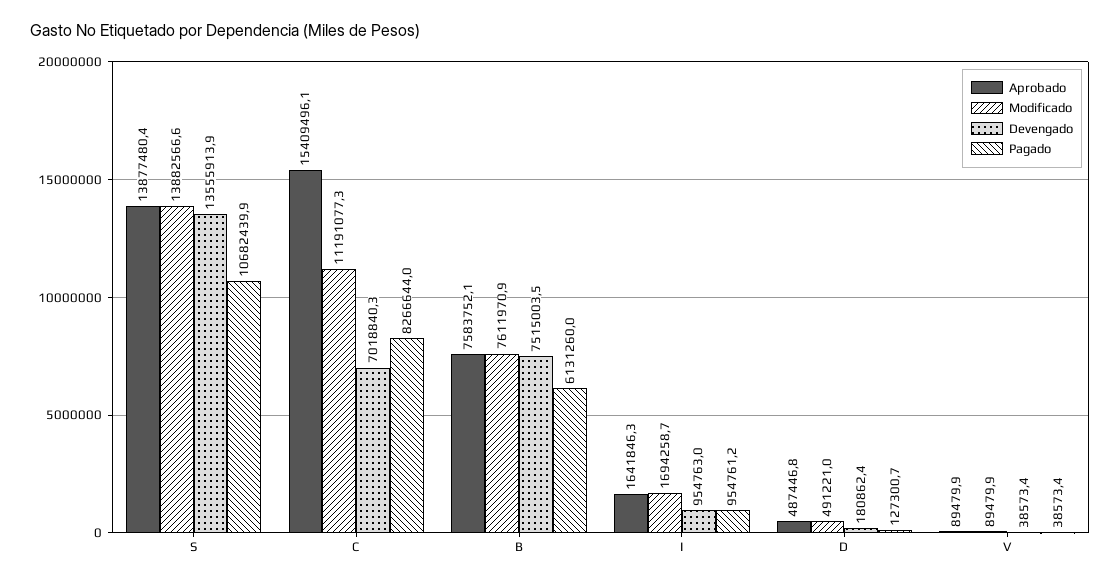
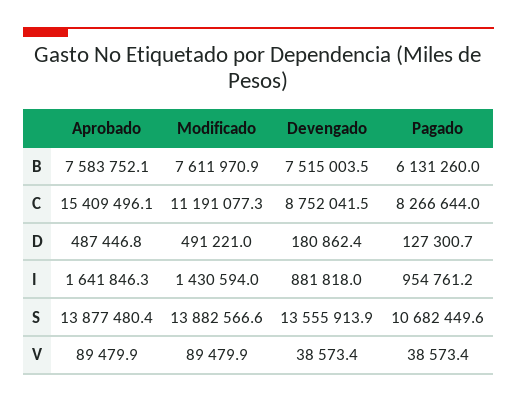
  {
    "Aprobado": {
      "S": 13877480.4,
      "C": 15409496.1,
      "B": 7583752.1,
      "I": 1641846.3,
      "D": 487446.8,
      "V": 89479.9
    },
    "Modificado": {
      "S": 13882566.6,
      "C": 11191077.3,
      "B": 7611970.9,
-     "I": 1694258.7,
+     "I": 1430594,
      "D": 491221,
      "V": 89479.9
    },
    "Devengado": {
      "S": 13555913.9,
-     "C": 7018840.3,
+     "C": 8752041.5,
      "B": 7515003.5,
-     "I": 954763,
+     "I": 881818,
      "D": 180862.4,
      "V": 38573.4
    },
    "Pagado": {
-     "S": 10682439.9,
+     "S": 10682449.6,
      "C": 8266644,
      "B": 6131260,
      "I": 954761.2,
      "D": 127300.7,
      "V": 38573.4
    }
  }

